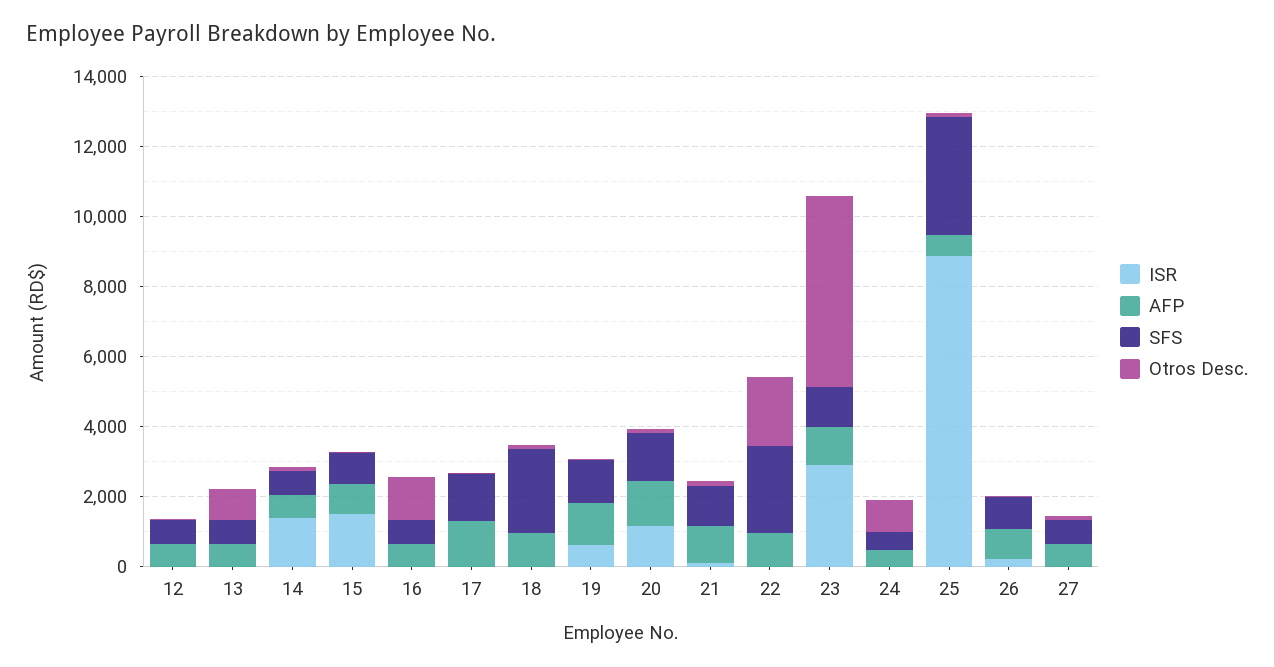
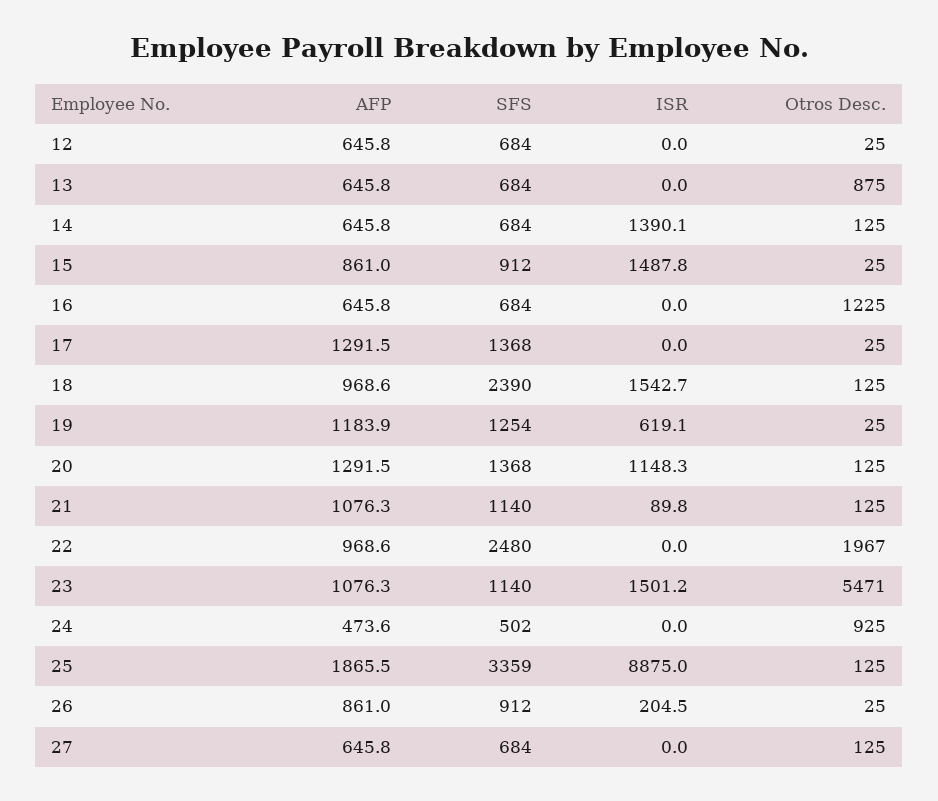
  {
    "ISR": {
      "12": 0,
      "13": 0,
      "14": 1390.1,
      "15": 1487.8,
      "16": 0,
      "17": 0,
-     "18": 0,
+     "18": 1542.7,
      "19": 619.1,
      "20": 1148.3,
      "21": 89.8,
      "22": 0,
-     "23": 3000,
+     "23": 1501.2,
      "24": 0,
      "25": 8875,
      "26": 204.5,
      "27": 0
    },
    "AFP": {
      "12": 645.8,
      "13": 645.8,
      "14": 645.8,
      "15": 861,
      "16": 645.8,
      "17": 1291.5,
      "18": 968.6,
      "19": 1183.9,
      "20": 1291.5,
      "21": 1076.3,
      "22": 968.6,
      "23": 1076.3,
      "24": 473.6,
-     "25": 500,
+     "25": 1865.5,
      "26": 861,
      "27": 645.8
    },
    "SFS": {
      "12": 684,
      "13": 684,
      "14": 684,
      "15": 912,
      "16": 684,
      "17": 1368,
      "18": 2390,
      "19": 1254,
      "20": 1368,
      "21": 1140,
      "22": 2480,
      "23": 1140,
      "24": 502,
      "25": 3359,
      "26": 912,
      "27": 684
    },
    "Otros Desc.": {
      "12": 25,
      "13": 875,
      "14": 125,
      "15": 25,
      "16": 1225,
      "17": 25,
      "18": 125,
      "19": 25,
      "20": 125,
      "21": 125,
      "22": 1967,
      "23": 5471,
      "24": 925,
      "25": 125,
      "26": 25,
      "27": 125
    }
  }

